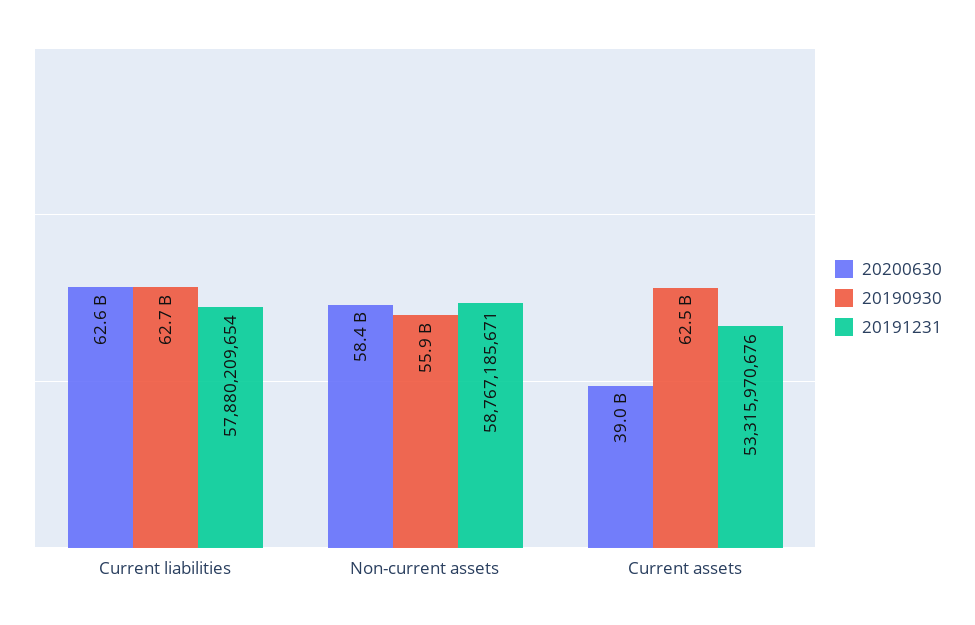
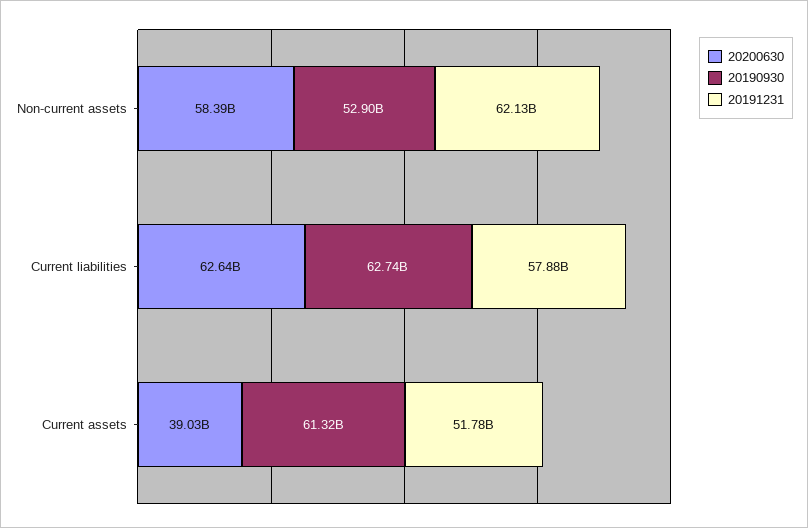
  {
    "20200630": {
      "Current liabilities": 62640000000,
      "Non-current assets": 58390000000,
      "Current assets": 39030000000
    },
    "20190930": {
      "Current liabilities": 62740000000,
-     "Non-current assets": 55900000000,
+     "Non-current assets": 52900000000,
-     "Current assets": 62500000000
+     "Current assets": 61320000000
    },
    "20191231": {
      "Current liabilities": 57880209654,
-     "Non-current assets": 58767185671,
+     "Non-current assets": 62130000000,
-     "Current assets": 53315970676
+     "Current assets": 51780000000
    }
  }

